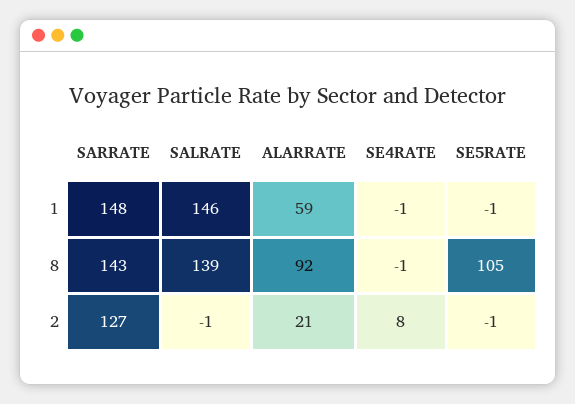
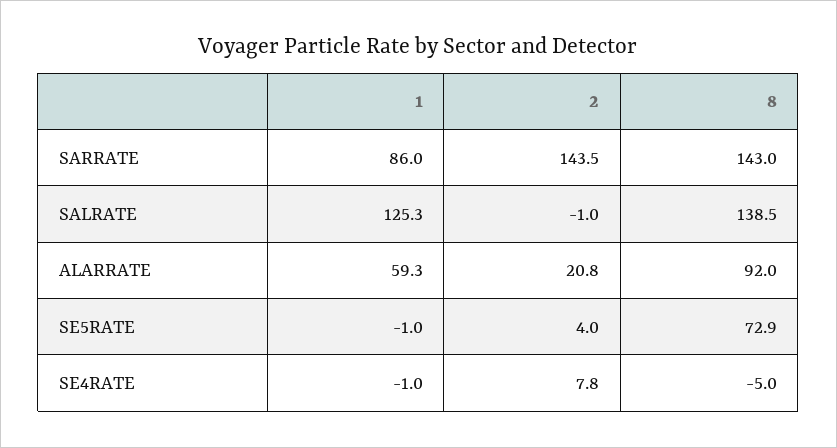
  {
    "SARRATE": {
-     "1": 148,
+     "1": 86,
      "8": 143,
-     "2": 127
+     "2": 143.5
    },
    "SALRATE": {
-     "1": 146,
+     "1": 125.3,
      "8": 138.5,
      "2": -1
    },
    "ALARRATE": {
      "1": 59.3,
      "8": 92,
      "2": 20.8
    },
    "SE4RATE": {
      "1": -1,
-     "8": -1,
+     "8": -5,
      "2": 7.8
    },
    "SE5RATE": {
      "1": -1,
-     "8": 105,
+     "8": 72.9,
-     "2": -1
+     "2": 4
    }
  }

